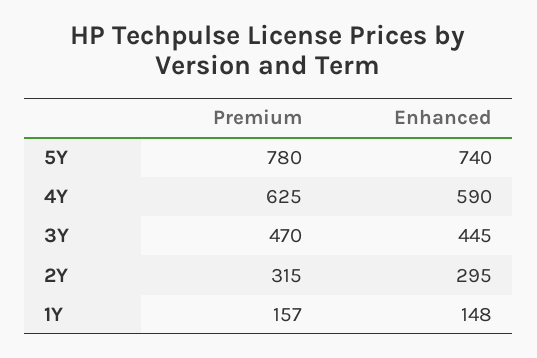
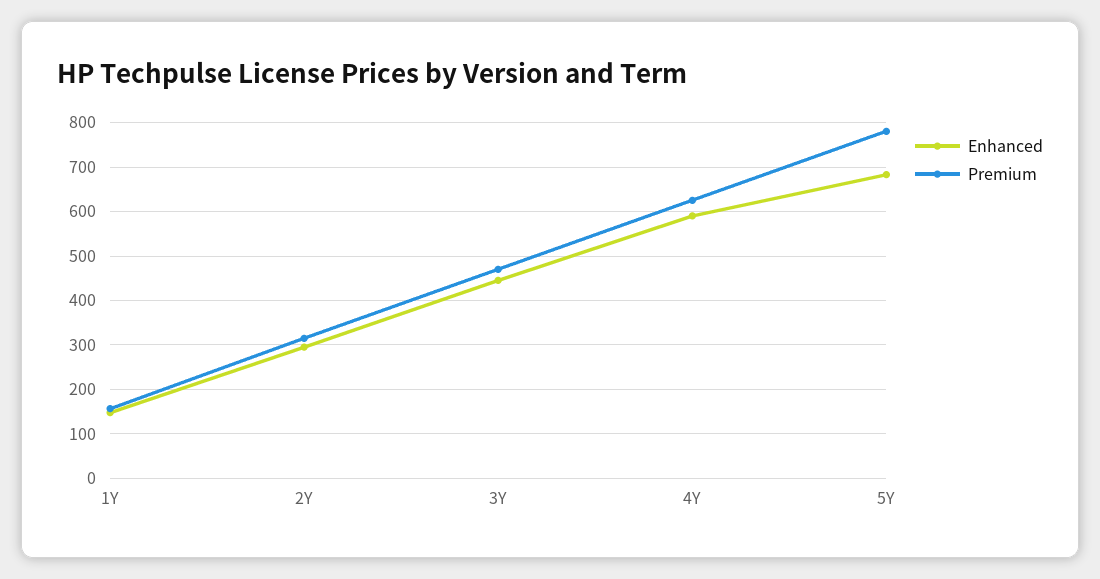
  {
    "Premium": {
      "5Y": 780,
      "4Y": 625,
      "3Y": 470,
      "2Y": 315,
      "1Y": 157
    },
    "Enhanced": {
-     "5Y": 740,
+     "5Y": 680,
      "4Y": 590,
      "3Y": 445,
      "2Y": 295,
      "1Y": 148
    }
  }

